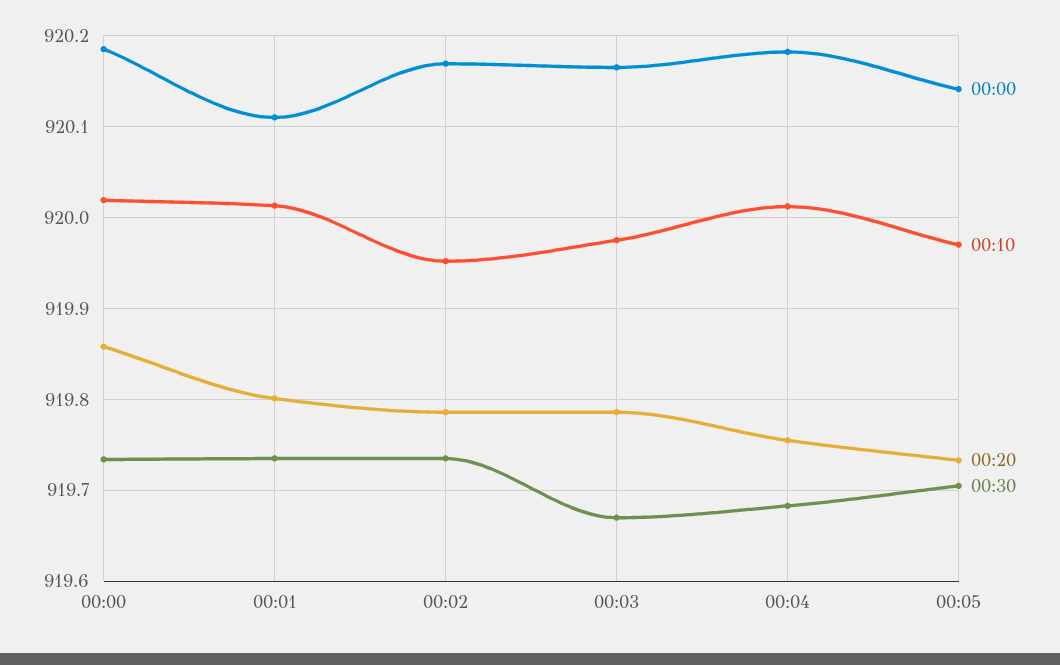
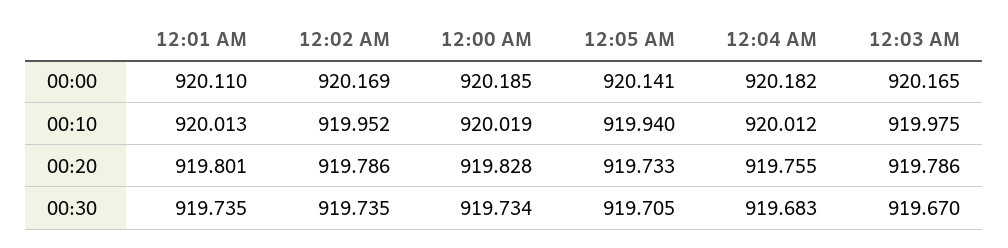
  {
    "00:00": {
      "00:00": 920.185,
      "00:01": 920.11,
      "00:02": 920.169,
      "00:03": 920.165,
      "00:04": 920.182,
      "00:05": 920.141
    },
    "00:10": {
      "00:00": 920.019,
      "00:01": 920.013,
      "00:02": 919.952,
      "00:03": 919.975,
      "00:04": 920.012,
-     "00:05": 919.97
+     "00:05": 919.94
    },
    "00:20": {
-     "00:00": 919.86,
+     "00:00": 919.828,
      "00:01": 919.801,
      "00:02": 919.786,
      "00:03": 919.786,
      "00:04": 919.755,
      "00:05": 919.733
    },
    "00:30": {
      "00:00": 919.734,
      "00:01": 919.735,
      "00:02": 919.735,
      "00:03": 919.67,
      "00:04": 919.683,
      "00:05": 919.705
    }
  }

